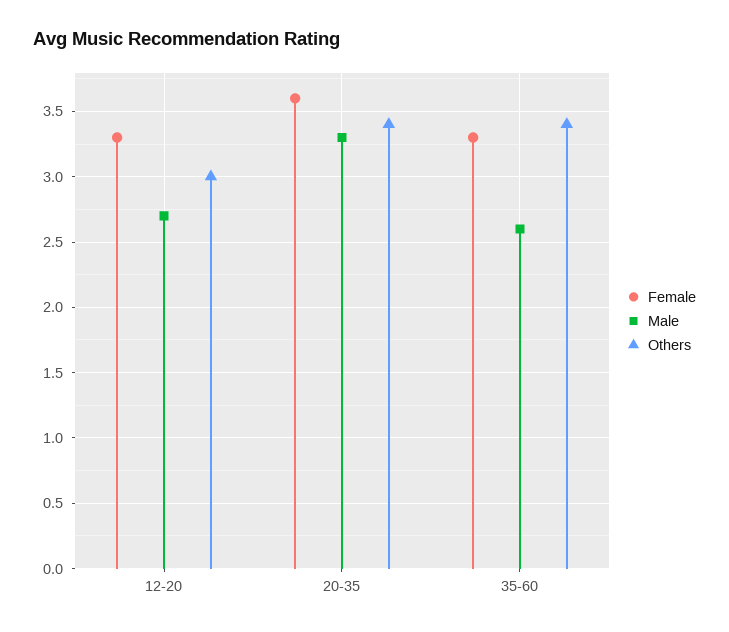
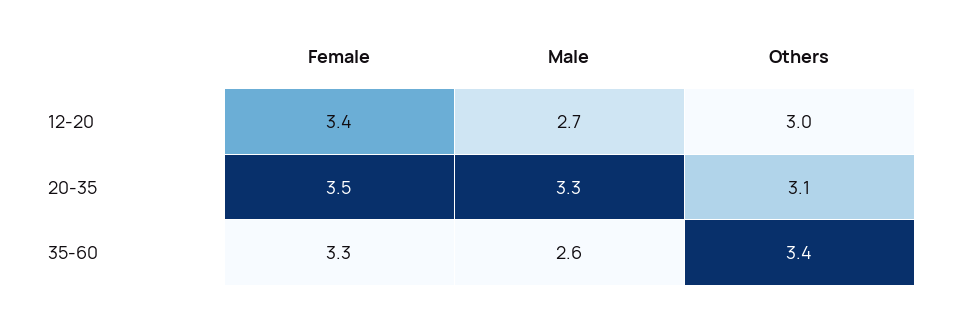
  {
    "Female": {
-     "12-20": 3.3,
+     "12-20": 3.4,
-     "20-35": 3.6,
+     "20-35": 3.5,
      "35-60": 3.3
    },
    "Male": {
      "12-20": 2.7,
      "20-35": 3.3,
      "35-60": 2.6
    },
    "Others": {
      "12-20": 3,
-     "20-35": 3.4,
+     "20-35": 3.1,
      "35-60": 3.4
    }
  }

